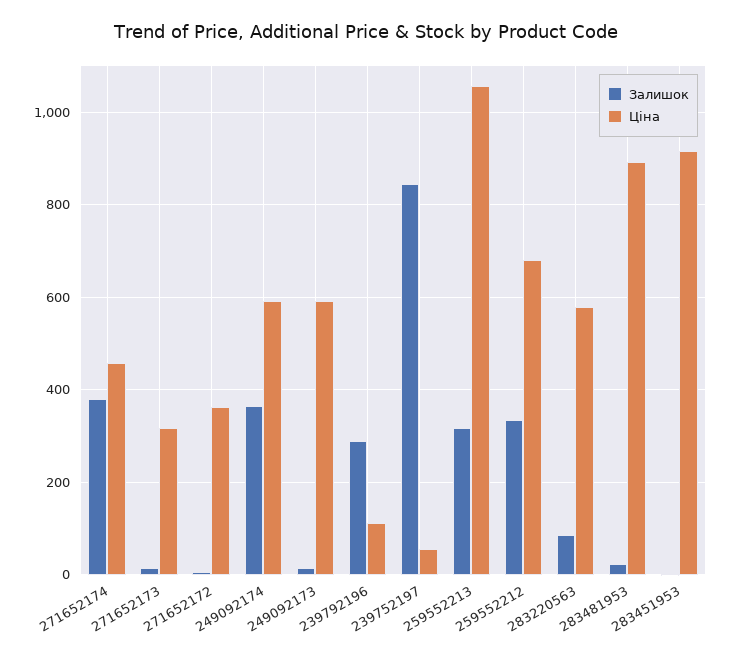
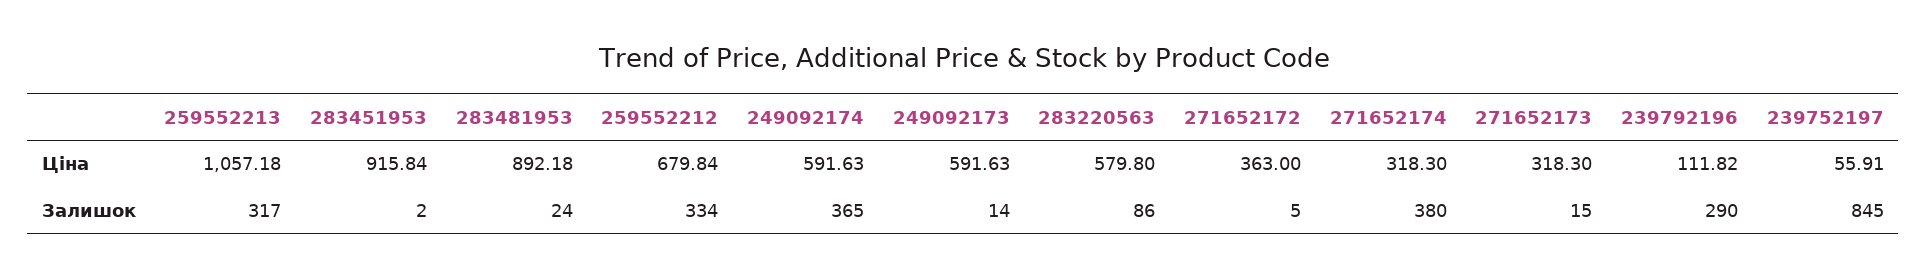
  {
    "Залишок": {
      "271652174": 380,
      "271652173": 15,
      "271652172": 5,
      "249092174": 365,
      "249092173": 14,
      "239792196": 290,
      "239752197": 845,
      "259552213": 317,
      "259552212": 334,
      "283220563": 86,
      "283481953": 24,
      "283451953": 2
    },
    "Ціна": {
-     "271652174": 460,
+     "271652174": 318.3,
      "271652173": 318.3,
      "271652172": 363,
      "249092174": 591.63,
      "249092173": 591.63,
      "239792196": 111.82,
      "239752197": 55.91,
      "259552213": 1057.18,
      "259552212": 679.84,
      "283220563": 579.8,
      "283481953": 892.18,
      "283451953": 915.84
    }
  }

